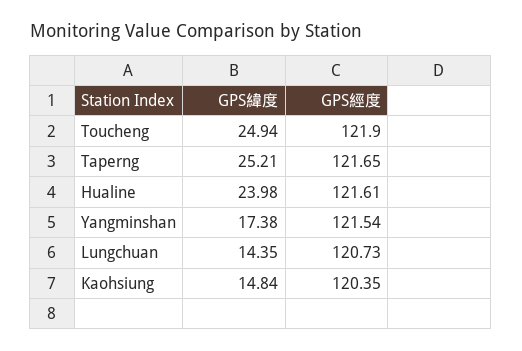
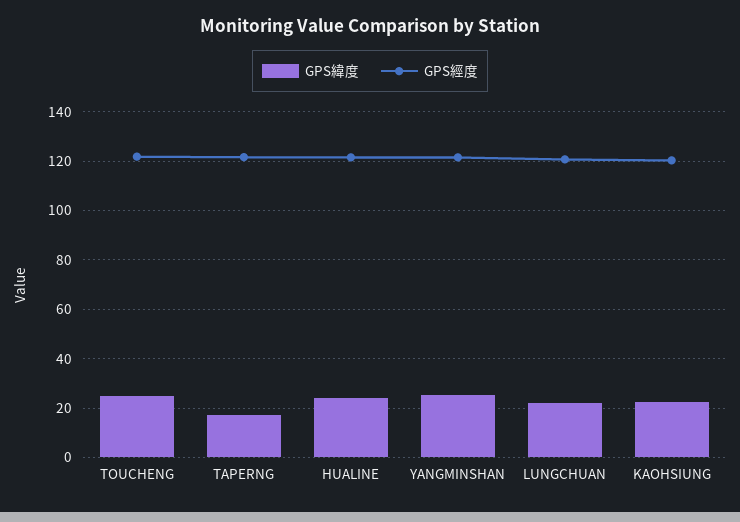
  {
    "GPS緯度": {
      "Toucheng": 24.94,
-     "Taperng": 25.21,
+     "Taperng": 17.5,
      "Hualine": 23.98,
-     "Yangminshan": 17.38,
+     "Yangminshan": 25,
-     "Lungchuan": 14.35,
+     "Lungchuan": 22.5,
-     "Kaohsiung": 14.84
+     "Kaohsiung": 22.5
    },
    "GPS經度": {
      "Toucheng": 121.9,
      "Taperng": 121.65,
      "Hualine": 121.61,
      "Yangminshan": 121.54,
      "Lungchuan": 120.73,
      "Kaohsiung": 120.35
    }
  }

